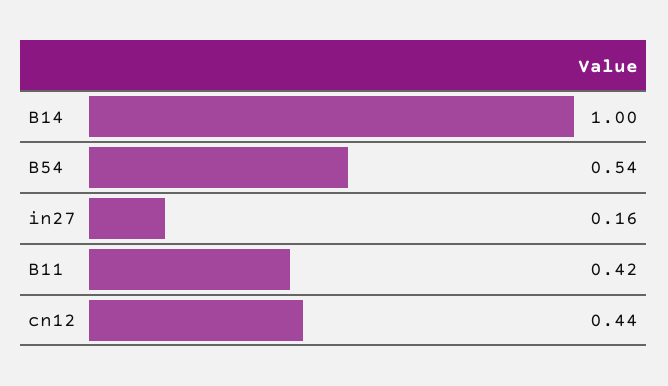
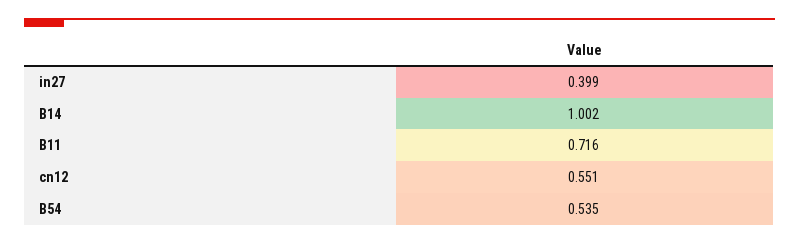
  {
    "B14": 1.002,
    "B54": 0.535,
-   "in27": 0.16,
+   "in27": 0.399,
-   "B11": 0.42,
+   "B11": 0.716,
-   "cn12": 0.44
+   "cn12": 0.551
  }

